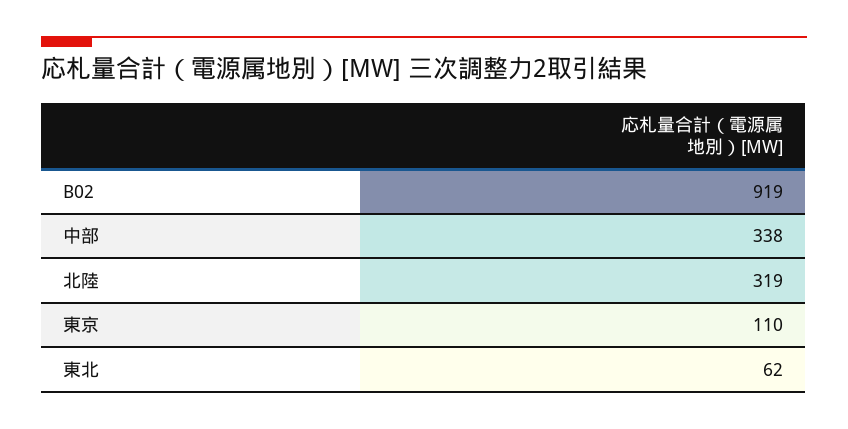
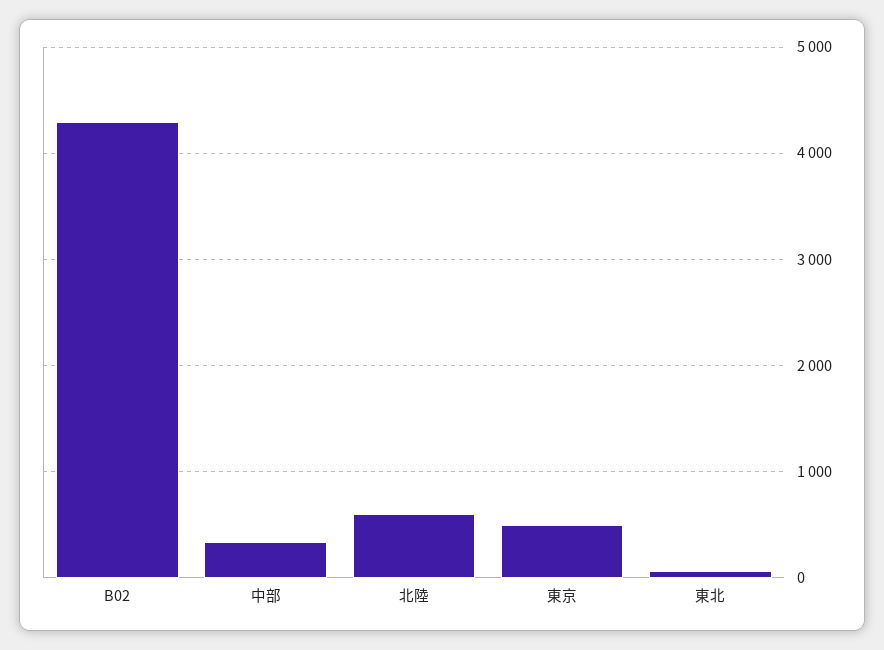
  {
-   "B02": 919,
+   "B02": 4300,
    "中部": 338,
-   "北陸": 319,
+   "北陸": 600,
-   "東京": 110,
+   "東京": 500,
    "東北": 62
  }

